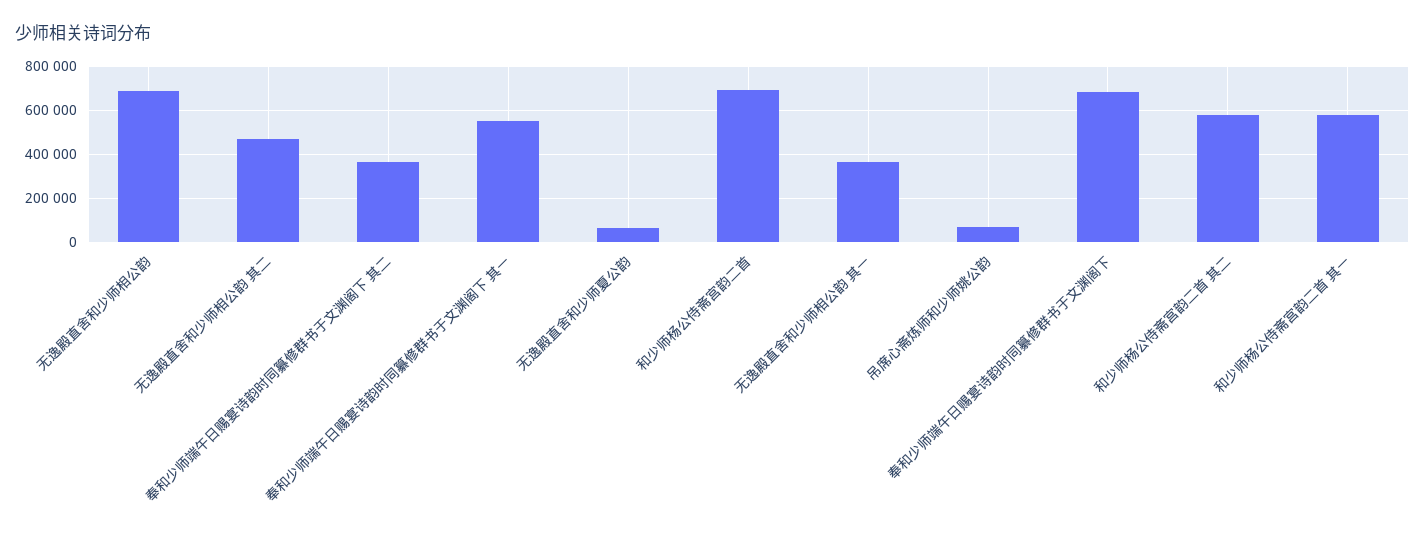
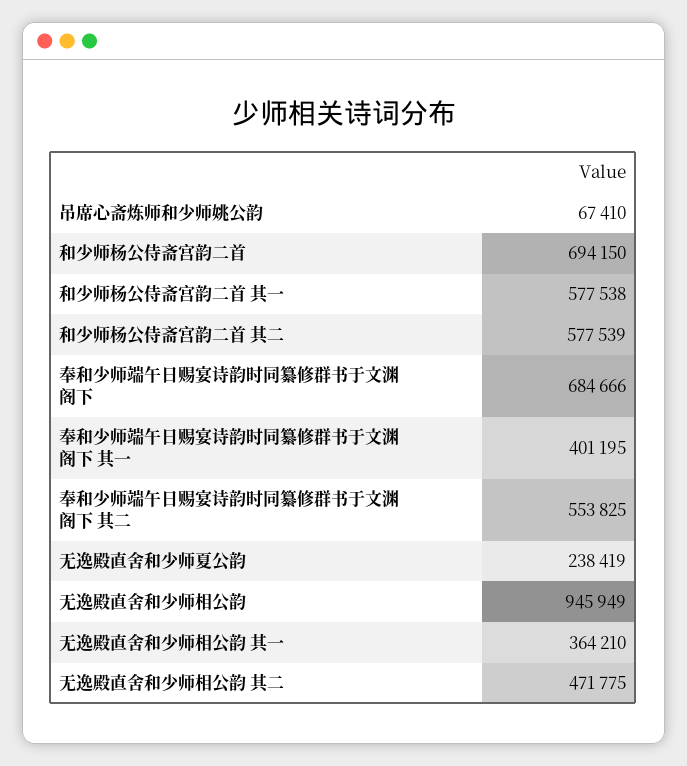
  {
-   "无逸殿直舍和少师相公韵": 700000,
+   "无逸殿直舍和少师相公韵": 945949,
    "无逸殿直舍和少师相公韵 其二": 471775,
-   "奉和少师端午日赐宴诗韵时同纂修群书于文渊阁下 其二": 350000,
+   "奉和少师端午日赐宴诗韵时同纂修群书于文渊阁下 其二": 553825,
-   "奉和少师端午日赐宴诗韵时同纂修群书于文渊阁下 其一": 550000,
+   "奉和少师端午日赐宴诗韵时同纂修群书于文渊阁下 其一": 401195,
-   "无逸殿直舍和少师夏公韵": 50000,
+   "无逸殿直舍和少师夏公韵": 238419,
    "和少师杨公侍斋宫韵二首": 694150,
    "无逸殿直舍和少师相公韵 其一": 364210,
    "吊席心斋炼师和少师姚公韵": 67410,
    "奉和少师端午日赐宴诗韵时同纂修群书于文渊阁下": 684666,
    "和少师杨公侍斋宫韵二首 其二": 577539,
    "和少师杨公侍斋宫韵二首 其一": 577538
  }

